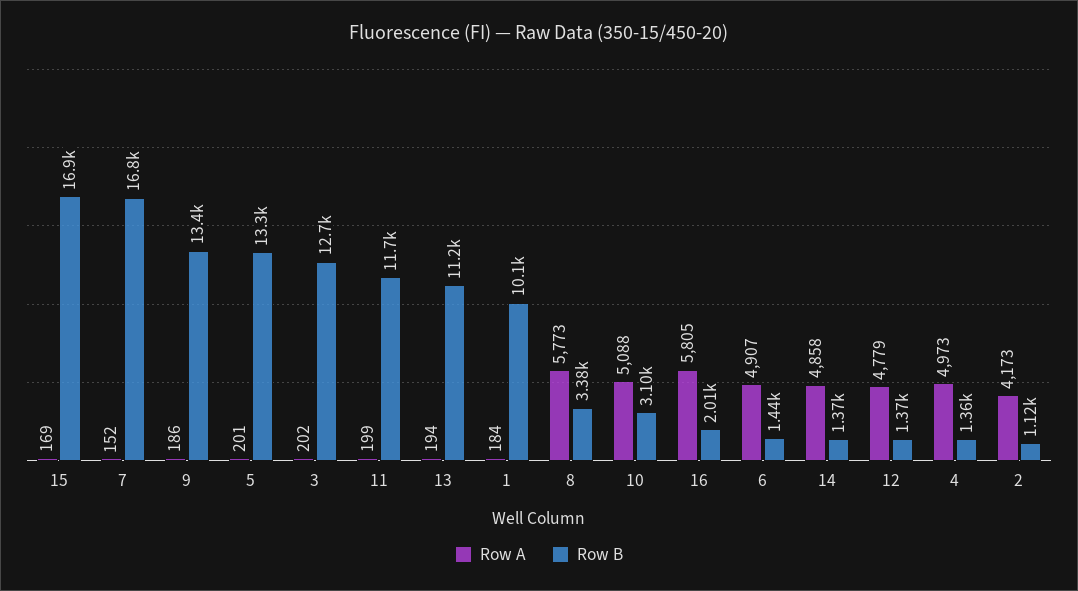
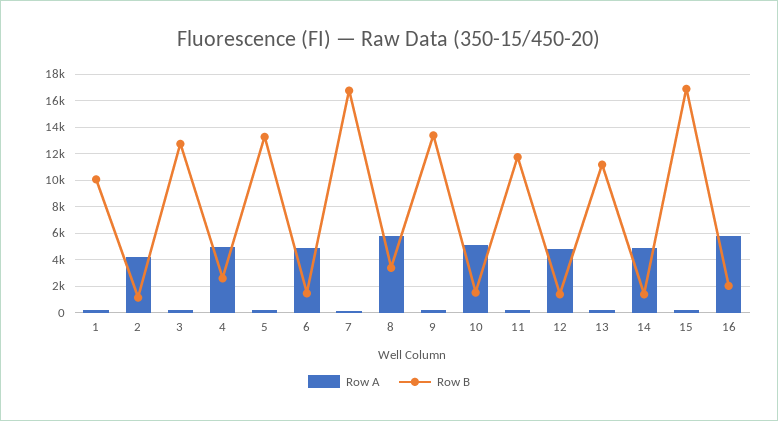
  {
    "Row A": {
      "15": 169,
      "7": 152,
      "9": 186,
      "5": 201,
      "3": 202,
      "11": 199,
      "13": 194,
      "1": 184,
      "8": 5773,
      "10": 5088,
      "16": 5805,
      "6": 4907,
      "14": 4858,
      "12": 4779,
      "4": 4973,
      "2": 4173
    },
    "Row B": {
      "15": 16900,
      "7": 16800,
      "9": 13400,
      "5": 13300,
      "3": 12700,
      "11": 11700,
      "13": 11200,
      "1": 10100,
      "8": 3380,
-     "10": 3100,
+     "10": 1500,
      "16": 2010,
      "6": 1440,
      "14": 1370,
      "12": 1370,
-     "4": 1360,
+     "4": 2500,
      "2": 1120
    }
  }

